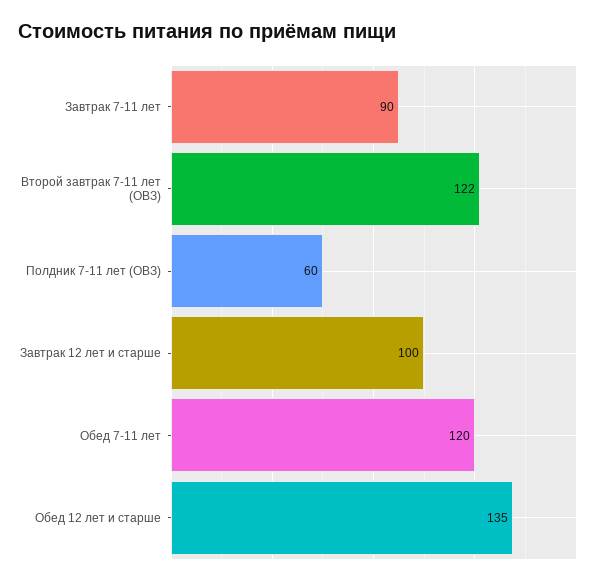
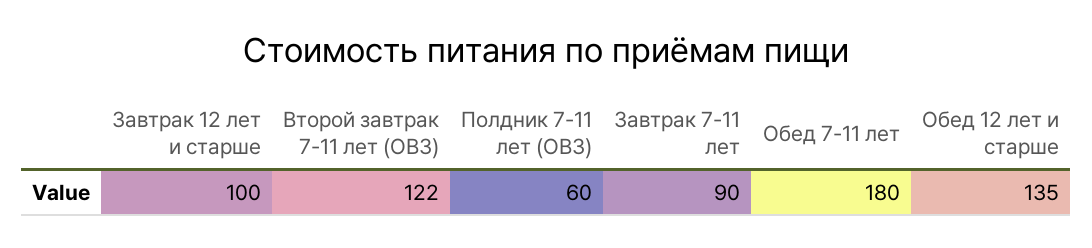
  {
    "Завтрак 7-11 лет": 90,
    "Второй завтрак 7-11 лет (ОВЗ)": 122,
    "Полдник 7-11 лет (ОВЗ)": 60,
    "Завтрак 12 лет и старше": 100,
-   "Обед 7-11 лет": 120,
+   "Обед 7-11 лет": 180,
    "Обед 12 лет и старше": 135
  }

